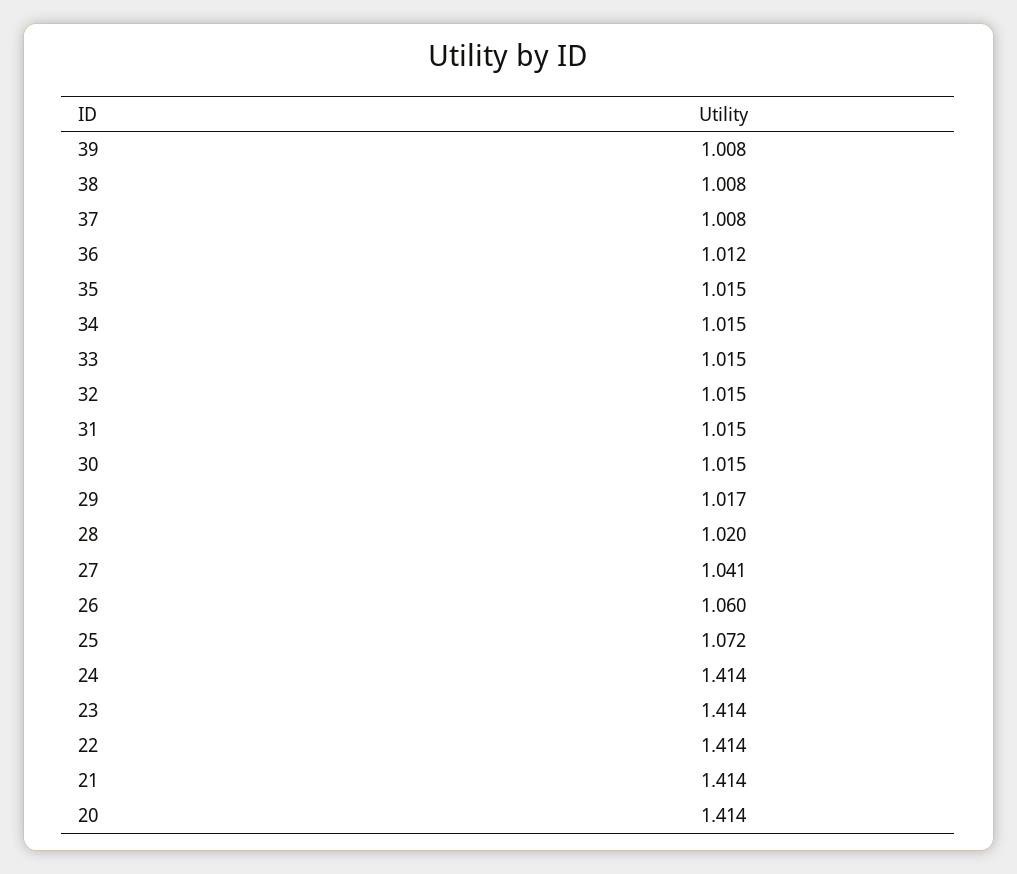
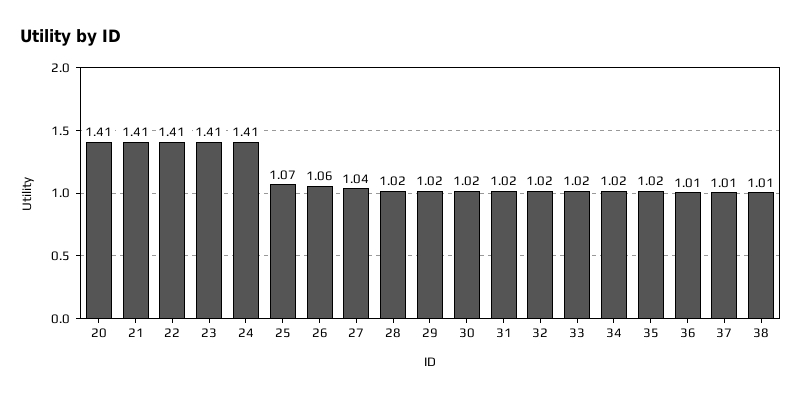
  {
-   "39": 1.008,
    "38": 1.008,
    "37": 1.008,
    "36": 1.012,
    "35": 1.015,
    "34": 1.015,
    "33": 1.015,
    "32": 1.015,
    "31": 1.015,
    "30": 1.015,
    "29": 1.017,
    "28": 1.02,
    "27": 1.041,
    "26": 1.06,
    "25": 1.072,
    "24": 1.414,
    "23": 1.414,
    "22": 1.414,
    "21": 1.414,
    "20": 1.414
  }

